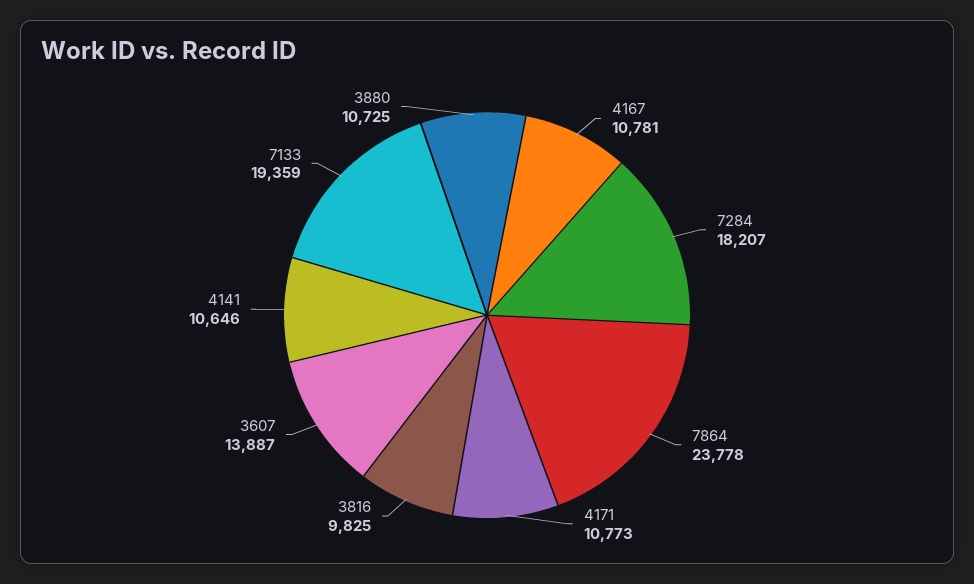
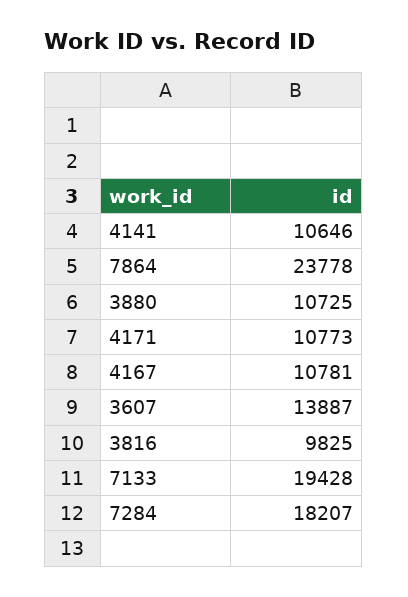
  {
    "4167": 10781,
    "7284": 18207,
    "7864": 23778,
    "4171": 10773,
    "3816": 9825,
    "3607": 13887,
    "4141": 10646,
-   "7133": 19359,
+   "7133": 19428,
    "3880": 10725
  }

